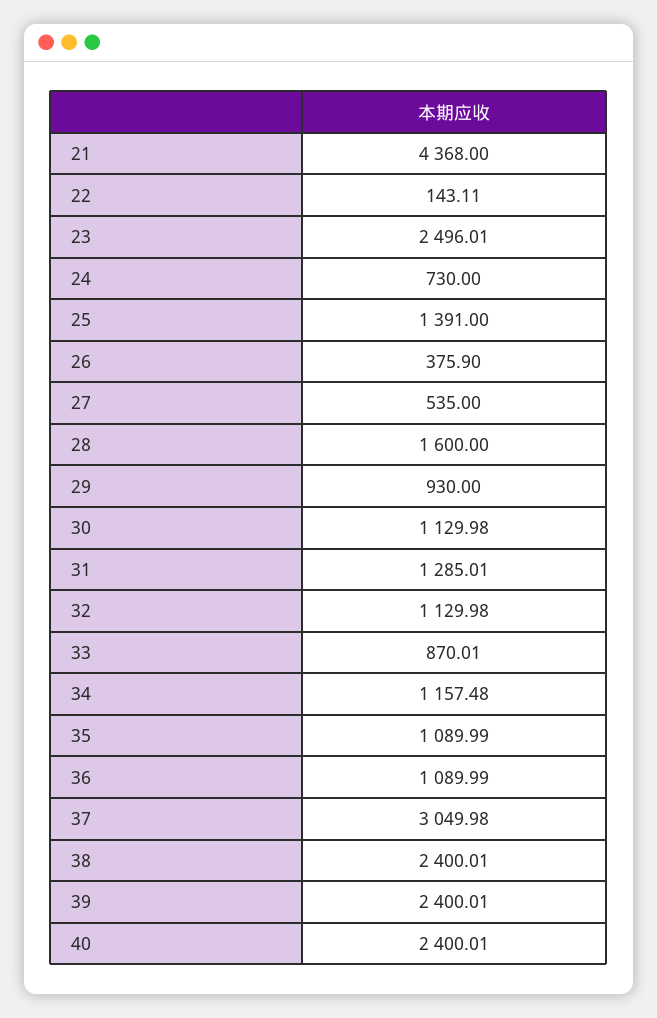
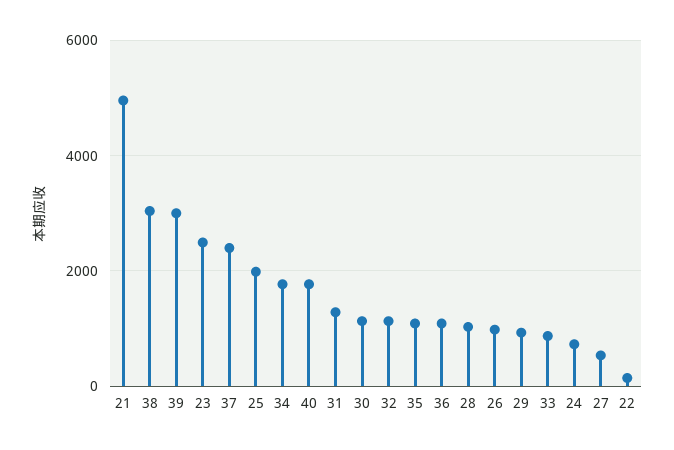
  {
-   "21": 4368,
+   "21": 5000,
    "22": 143.11,
    "23": 2496.01,
    "24": 730,
-   "25": 1391,
+   "25": 2000,
-   "26": 375.9,
+   "26": 1000,
    "27": 535,
-   "28": 1600,
+   "28": 1000,
    "29": 930,
    "30": 1129.98,
    "31": 1285.01,
    "32": 1129.98,
    "33": 870.01,
-   "34": 1157.48,
+   "34": 1800,
    "35": 1089.99,
    "36": 1089.99,
-   "37": 3049.98,
+   "37": 2400,
-   "38": 2400.01,
+   "38": 3000,
-   "39": 2400.01,
+   "39": 3000,
-   "40": 2400.01
+   "40": 1800
  }

